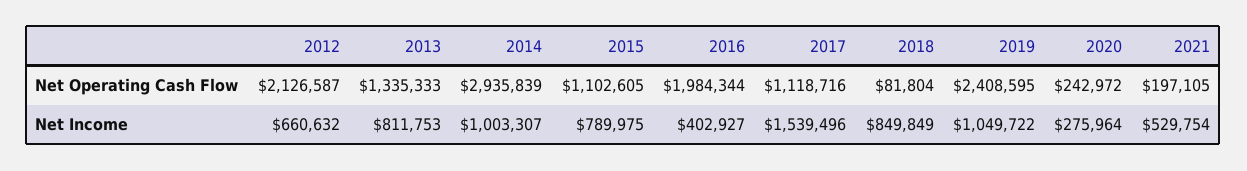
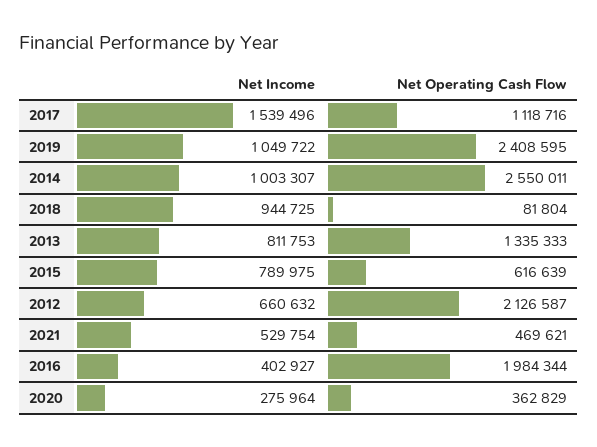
  {
    "2012": {
      "Net Operating Cash Flow": 2126587,
      "Net Income": 660632
    },
    "2013": {
      "Net Operating Cash Flow": 1335333,
      "Net Income": 811753
    },
    "2014": {
-     "Net Operating Cash Flow": 2935839,
+     "Net Operating Cash Flow": 2550011,
      "Net Income": 1003307
    },
    "2015": {
-     "Net Operating Cash Flow": 1102605,
+     "Net Operating Cash Flow": 616639,
      "Net Income": 789975
    },
    "2016": {
      "Net Operating Cash Flow": 1984344,
      "Net Income": 402927
    },
    "2017": {
      "Net Operating Cash Flow": 1118716,
      "Net Income": 1539496
    },
    "2018": {
      "Net Operating Cash Flow": 81804,
-     "Net Income": 849849
+     "Net Income": 944725
    },
    "2019": {
      "Net Operating Cash Flow": 2408595,
      "Net Income": 1049722
    },
    "2020": {
-     "Net Operating Cash Flow": 242972,
+     "Net Operating Cash Flow": 362829,
      "Net Income": 275964
    },
    "2021": {
-     "Net Operating Cash Flow": 197105,
+     "Net Operating Cash Flow": 469621,
      "Net Income": 529754
    }
  }

